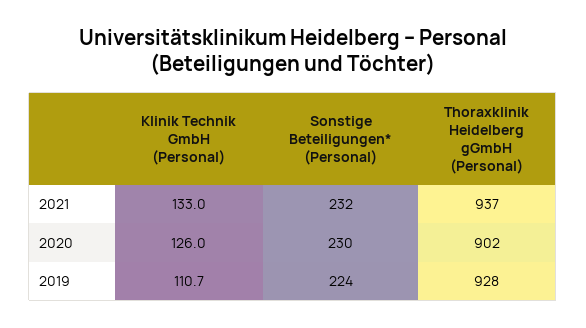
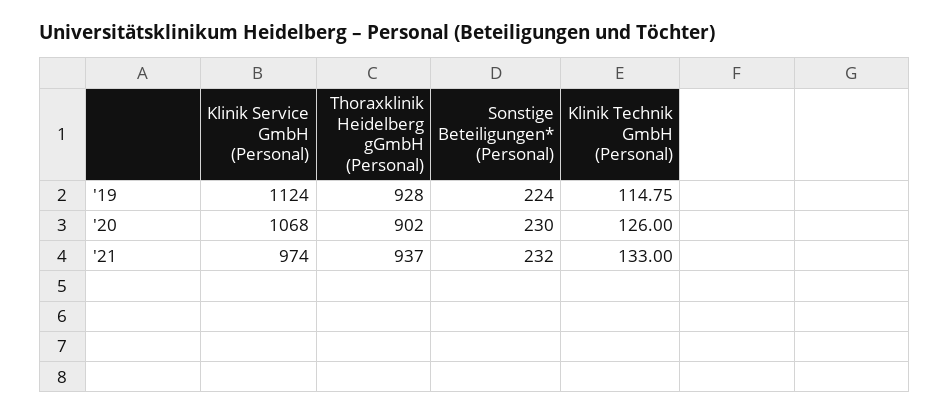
  {
    "Klinik Technik GmbH (Personal)": {
      "2021": 133,
      "2020": 126,
-     "2019": 110.7
+     "2019": 114.75
    },
    "Sonstige Beteiligungen* (Personal)": {
      "2021": 232,
      "2020": 230,
      "2019": 224
    },
    "Thoraxklinik Heidelberg gGmbH (Personal)": {
      "2021": 937,
      "2020": 902,
      "2019": 928
-   }
+   },
+   "Klinik Service GmbH (Personal)": {
+     "2019": 1124,
+     "2020": 1068,
+     "2021": 974
+   }
  }

